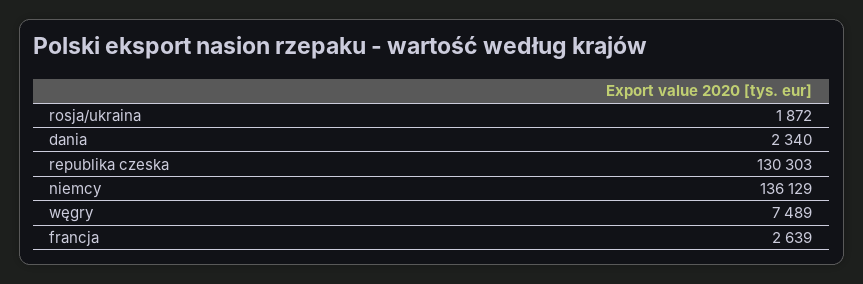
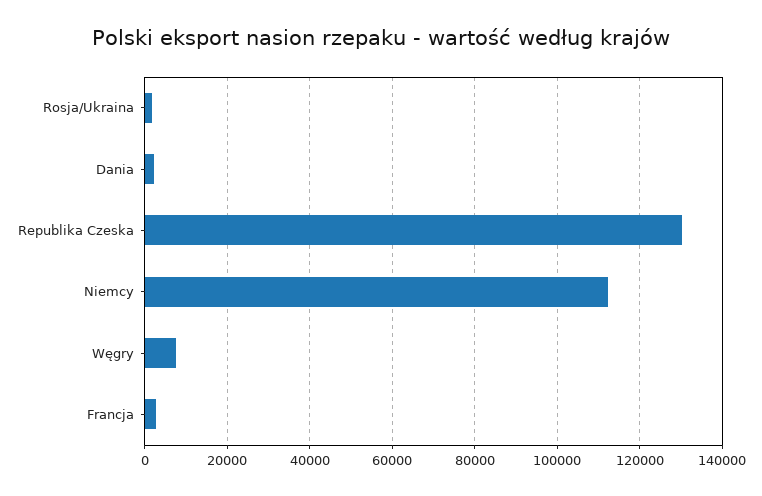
  {
    "rosja/ukraina": 1872,
    "dania": 2340,
    "republika czeska": 130303,
-   "niemcy": 136129,
+   "niemcy": 112000,
    "węgry": 7489,
    "francja": 2639
  }

